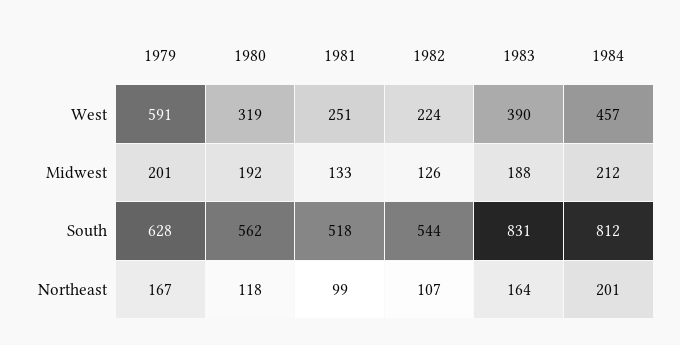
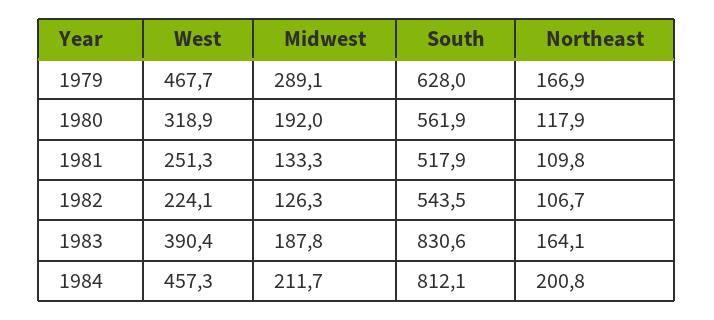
  {
    "1979": {
-     "West": 591,
+     "West": 467.7,
-     "Midwest": 201,
+     "Midwest": 289.1,
      "South": 628,
      "Northeast": 166.9
    },
    "1980": {
      "West": 318.9,
      "Midwest": 192,
      "South": 561.9,
      "Northeast": 117.9
    },
    "1981": {
      "West": 251.3,
      "Midwest": 133.3,
      "South": 517.9,
-     "Northeast": 99
+     "Northeast": 109.8
    },
    "1982": {
      "West": 224.1,
      "Midwest": 126.3,
      "South": 543.5,
      "Northeast": 106.7
    },
    "1983": {
      "West": 390.4,
      "Midwest": 187.8,
      "South": 830.6,
      "Northeast": 164.1
    },
    "1984": {
      "West": 457.3,
      "Midwest": 211.7,
      "South": 812.1,
      "Northeast": 200.8
    }
  }

